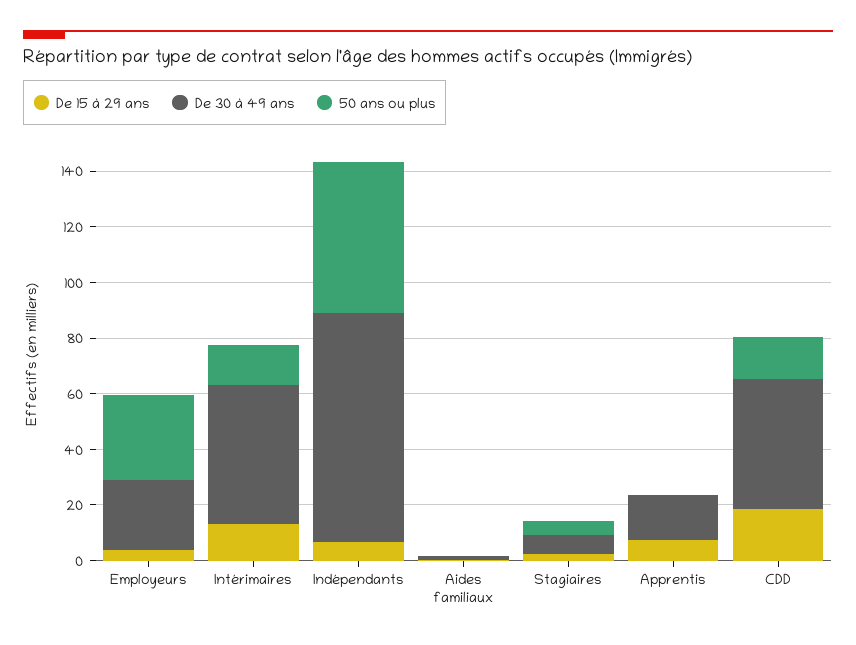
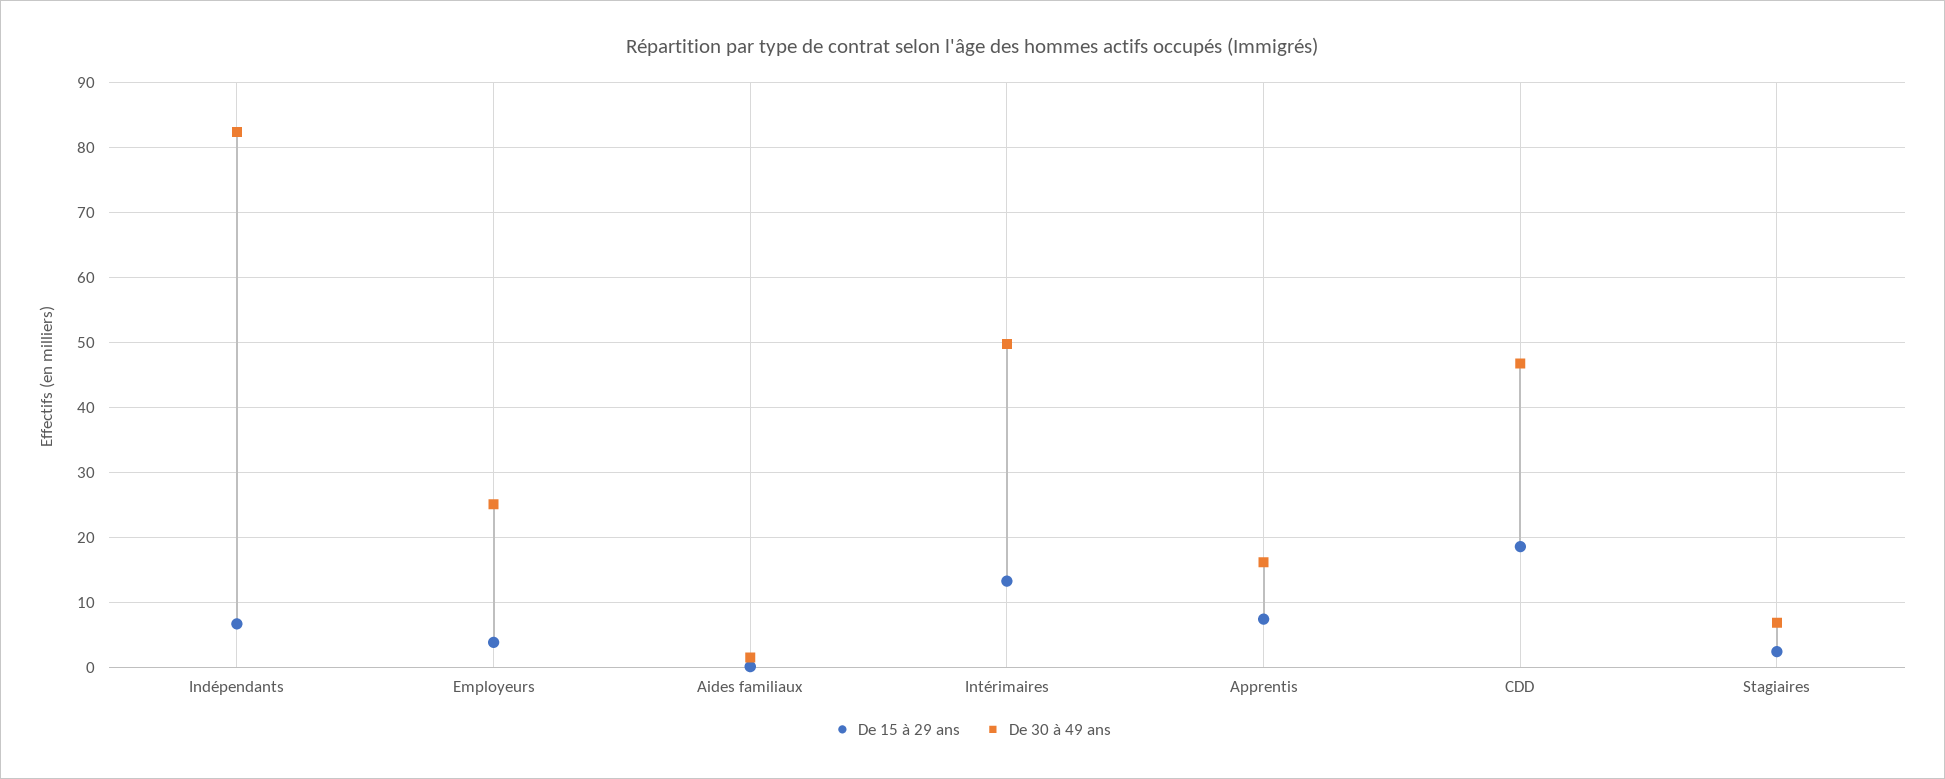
  {
    "De 15 à 29 ans": {
      "Employeurs": 4,
      "Intérimaires": 13,
      "Indépendants": 7,
      "Aides familiaux": 0,
      "Stagiaires": 2,
      "Apprentis": 7,
      "CDD": 19
    },
    "De 30 à 49 ans": {
      "Employeurs": 25,
      "Intérimaires": 50,
      "Indépendants": 82,
      "Aides familiaux": 2,
      "Stagiaires": 7,
      "Apprentis": 16,
      "CDD": 47
-   },
+   }
-   "50 ans ou plus": {
-     "Employeurs": 30,
-     "Intérimaires": 15,
-     "Indépendants": 55,
-     "Aides familiaux": 0,
-     "Stagiaires": 5,
-     "Apprentis": 0,
-     "CDD": 15
-   }
  }

